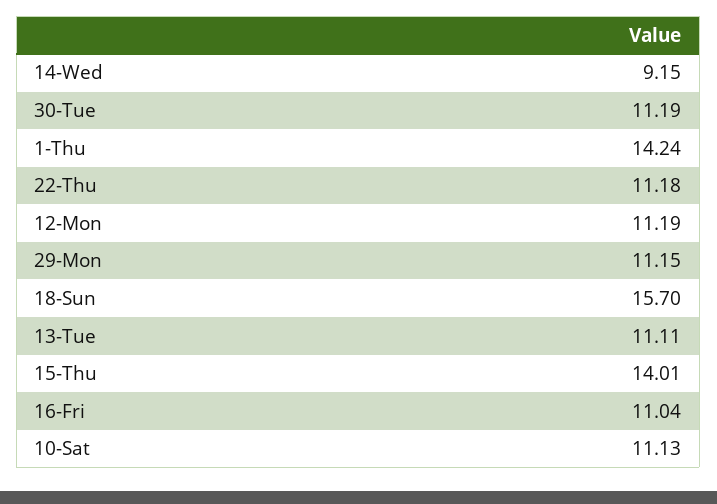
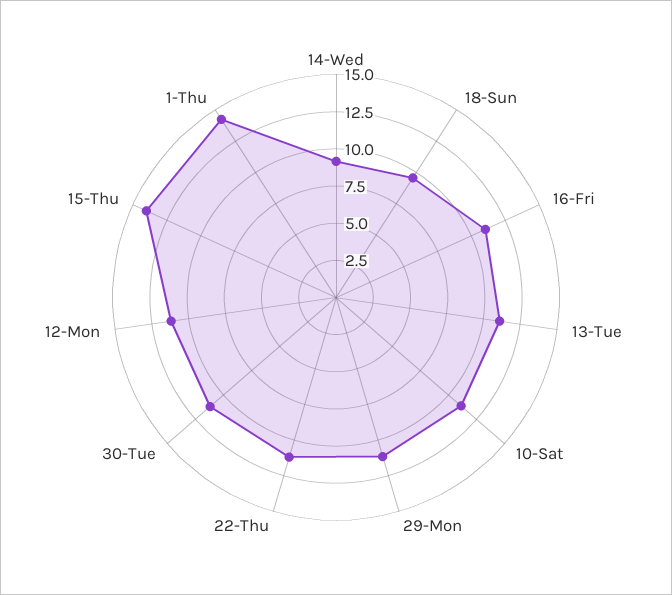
  {
    "14-Wed": 9.15,
    "30-Tue": 11.19,
    "1-Thu": 14.24,
    "22-Thu": 11.18,
    "12-Mon": 11.19,
    "29-Mon": 11.15,
-   "18-Sun": 15.7,
+   "18-Sun": 10,
    "13-Tue": 11.11,
    "15-Thu": 14.01,
    "16-Fri": 11.04,
    "10-Sat": 11.13
  }

